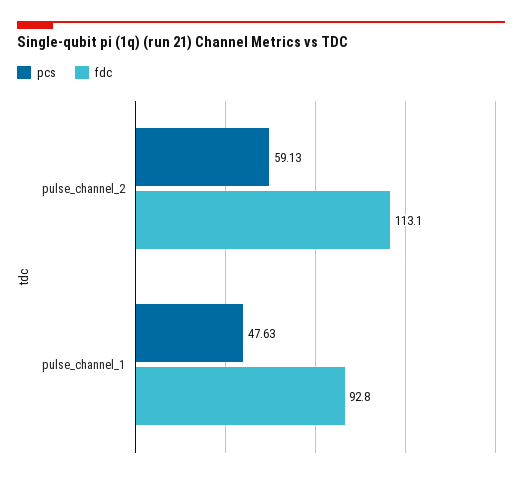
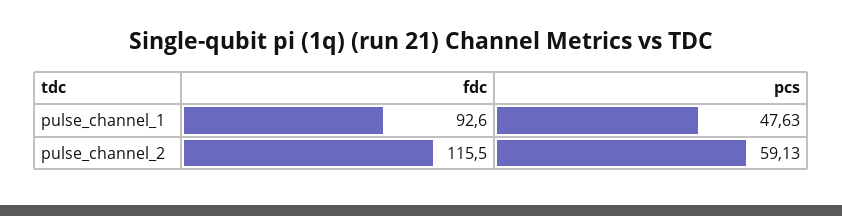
  {
    "pcs": {
      "pulse_channel_2": 59.13,
      "pulse_channel_1": 47.63
    },
    "fdc": {
-     "pulse_channel_2": 113.1,
+     "pulse_channel_2": 115.5,
-     "pulse_channel_1": 92.8
+     "pulse_channel_1": 92.6
    }
  }

